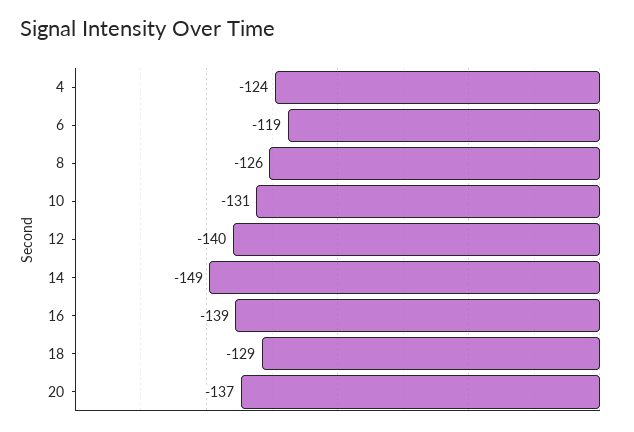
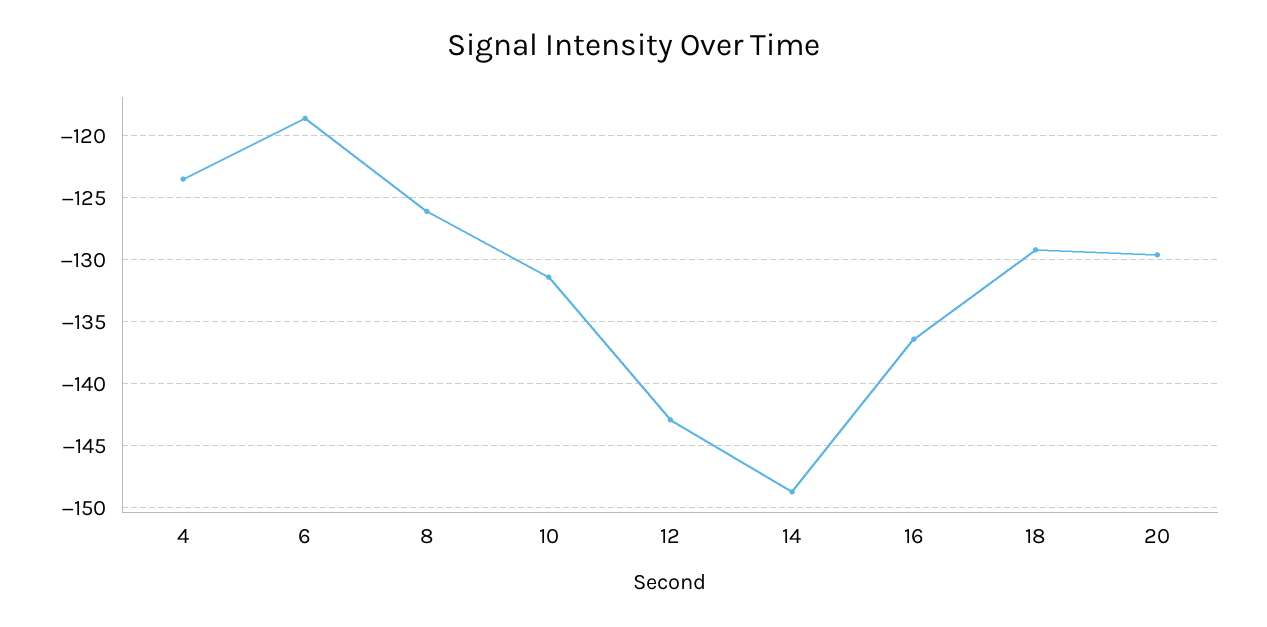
  {
    "4": -124,
    "6": -119,
    "8": -126,
    "10": -131,
-   "12": -140,
+   "12": -143,
    "14": -149,
-   "16": -139,
+   "16": -136.5,
    "18": -129,
-   "20": -137
+   "20": -129.5
  }

